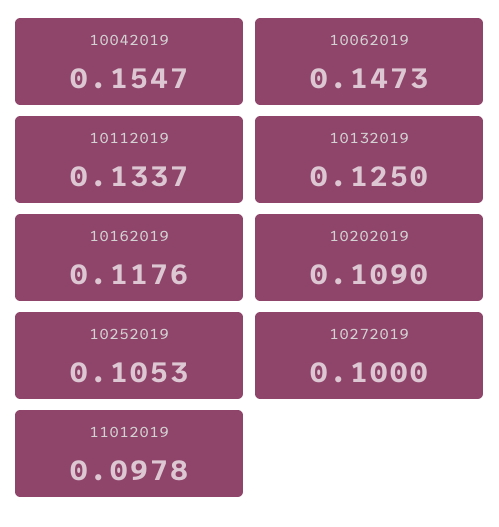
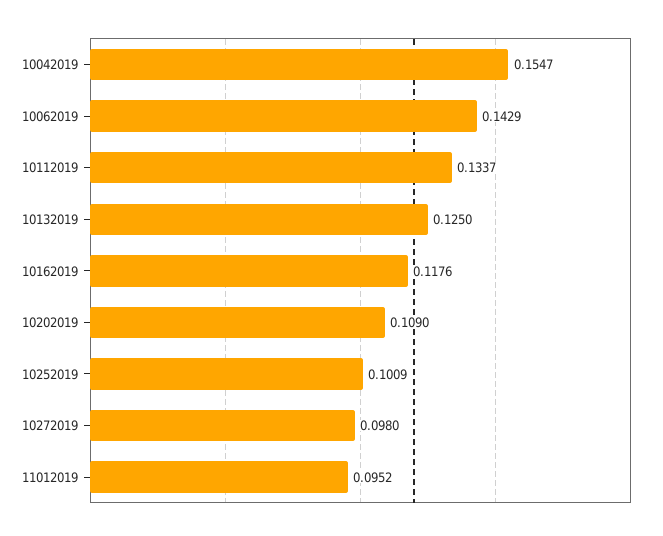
  {
    "10042019": 0.1547,
-   "10062019": 0.1473,
+   "10062019": 0.1429,
    "10112019": 0.1337,
    "10132019": 0.125,
    "10162019": 0.1176,
    "10202019": 0.109,
-   "10252019": 0.1053,
+   "10252019": 0.1009,
-   "10272019": 0.1,
+   "10272019": 0.098,
-   "11012019": 0.0978
+   "11012019": 0.0952
  }

